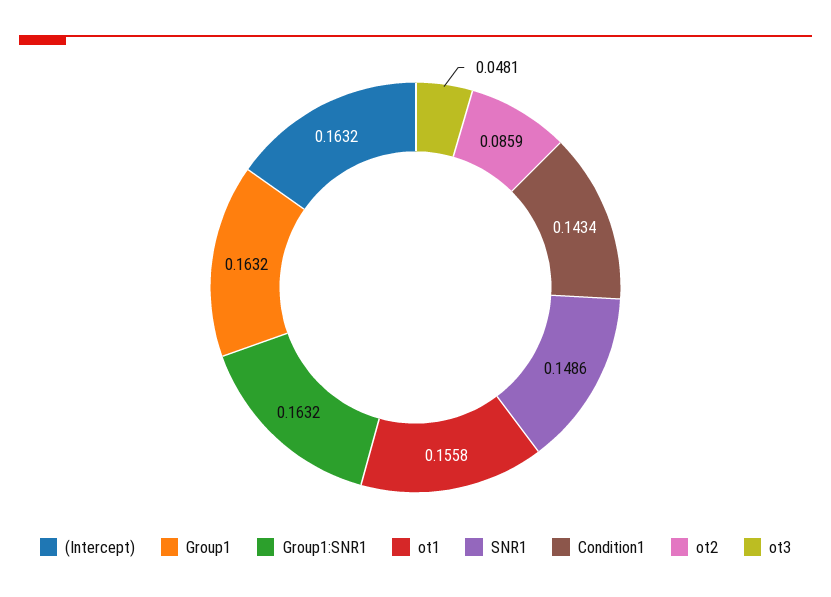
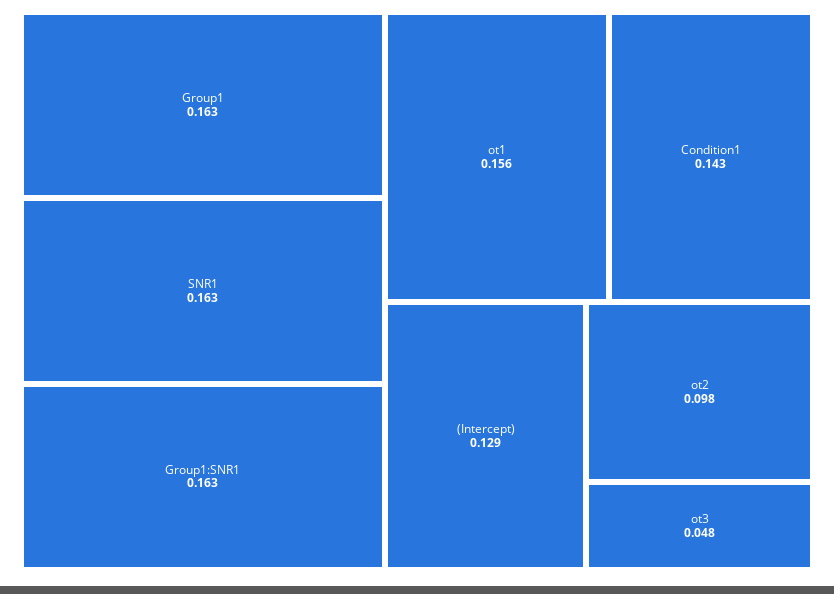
  {
-   "(Intercept)": 0.1632,
+   "(Intercept)": 0.129,
    "Group1": 0.1632,
    "Group1:SNR1": 0.1632,
    "ot1": 0.1558,
-   "SNR1": 0.1486,
+   "SNR1": 0.163,
    "Condition1": 0.1434,
-   "ot2": 0.0859,
+   "ot2": 0.098,
    "ot3": 0.0481
  }

